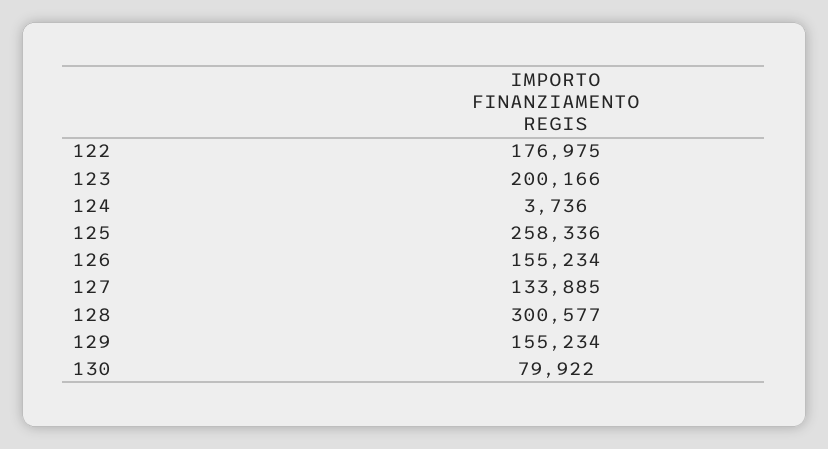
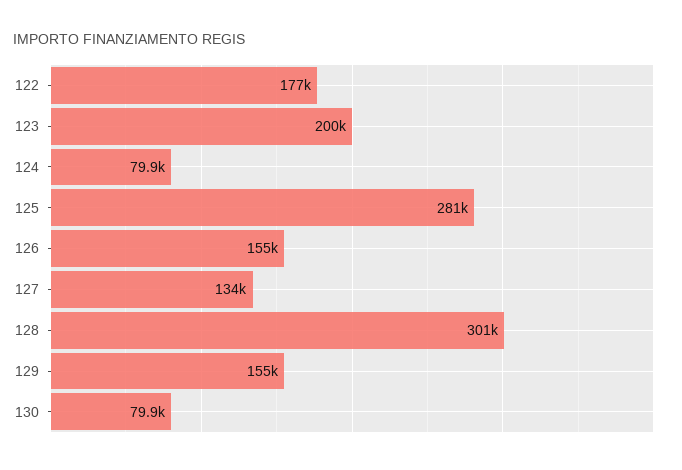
  {
    "122": 176975,
    "123": 200166,
-   "124": 3736,
+   "124": 79900,
-   "125": 258336,
+   "125": 281000,
    "126": 155234,
    "127": 133885,
    "128": 300577,
    "129": 155234,
    "130": 79922
  }

